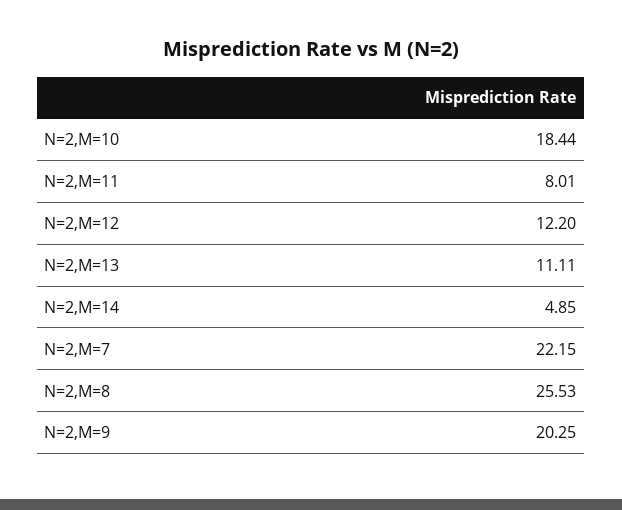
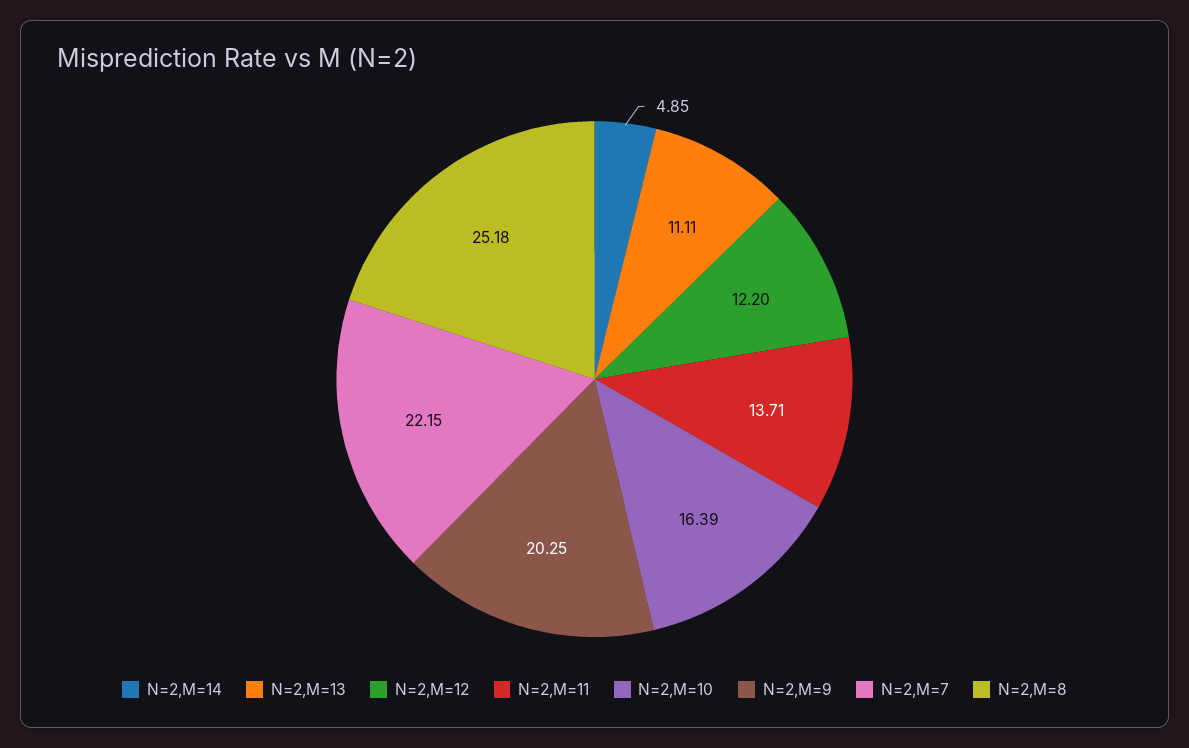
  {
-   "N=2,M=10": 18.44,
+   "N=2,M=10": 16.39,
-   "N=2,M=11": 8.01,
+   "N=2,M=11": 13.71,
    "N=2,M=12": 12.2,
    "N=2,M=13": 11.11,
    "N=2,M=14": 4.85,
    "N=2,M=7": 22.15,
-   "N=2,M=8": 25.53,
+   "N=2,M=8": 25.18,
    "N=2,M=9": 20.25
  }

